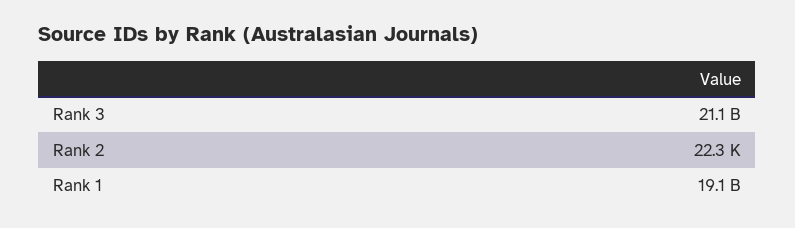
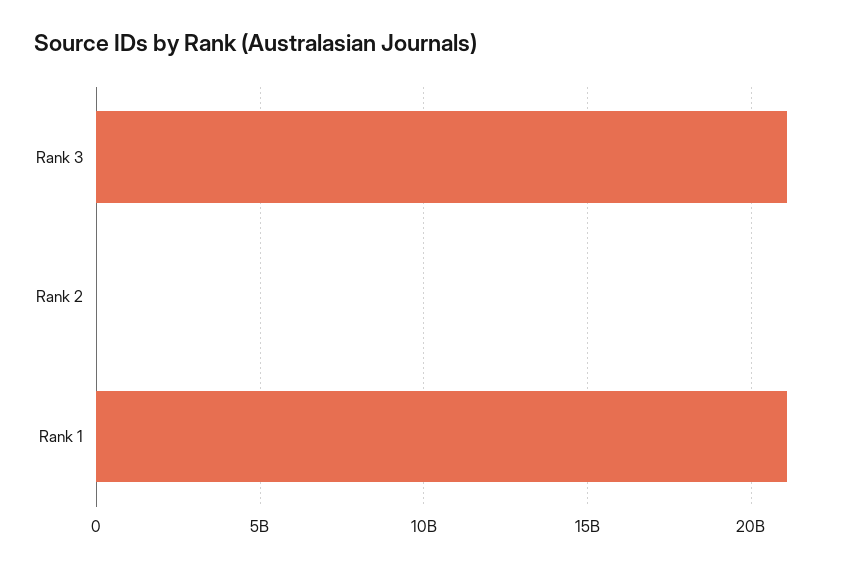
  {
    "Rank 3": 21100000000,
    "Rank 2": 22300,
-   "Rank 1": 19100000000
+   "Rank 1": 21000000000
  }

